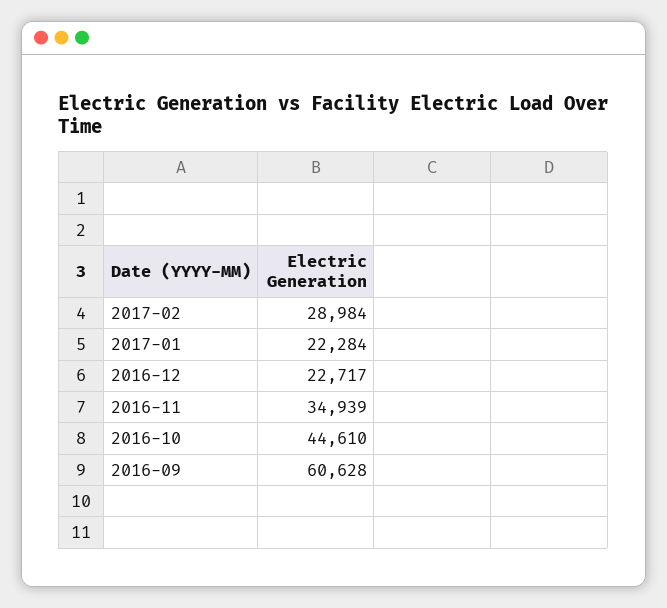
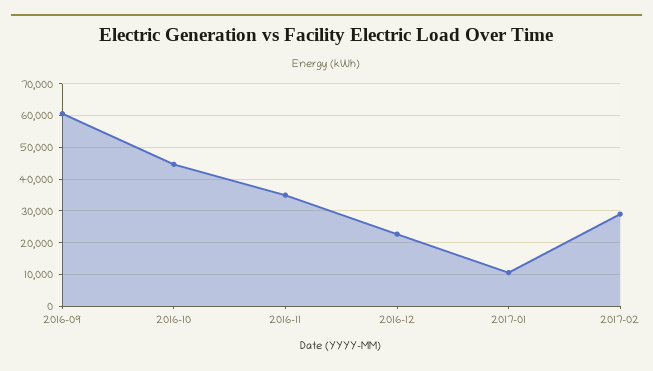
  {
    "2017-02": 28984,
-   "2017-01": 22284,
+   "2017-01": 10000,
    "2016-12": 22717,
    "2016-11": 34939,
    "2016-10": 44610,
    "2016-09": 60628
  }

